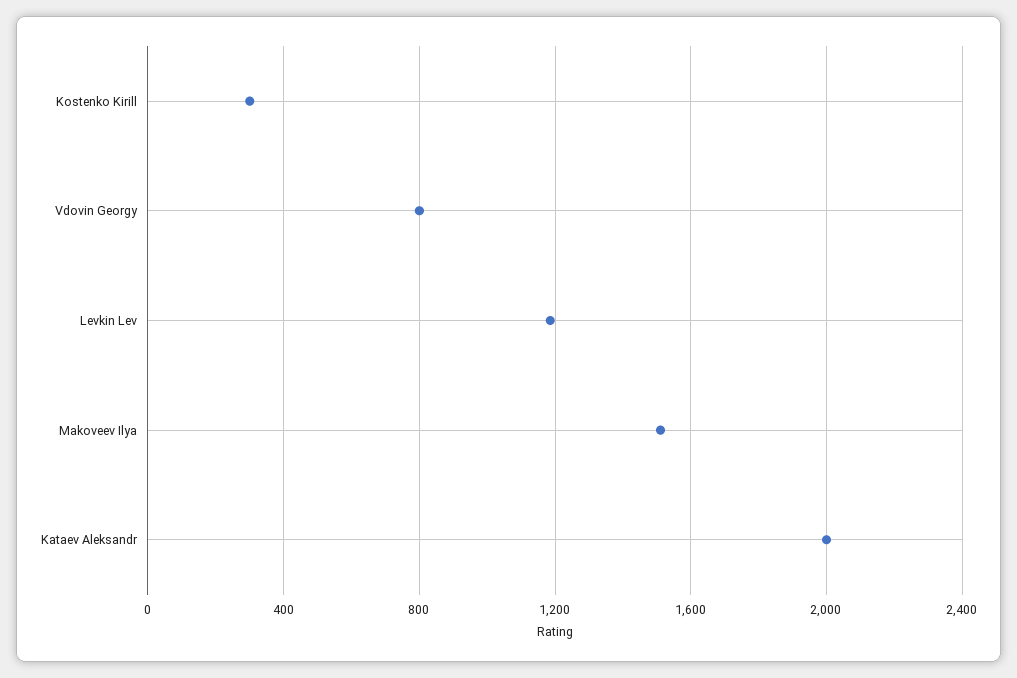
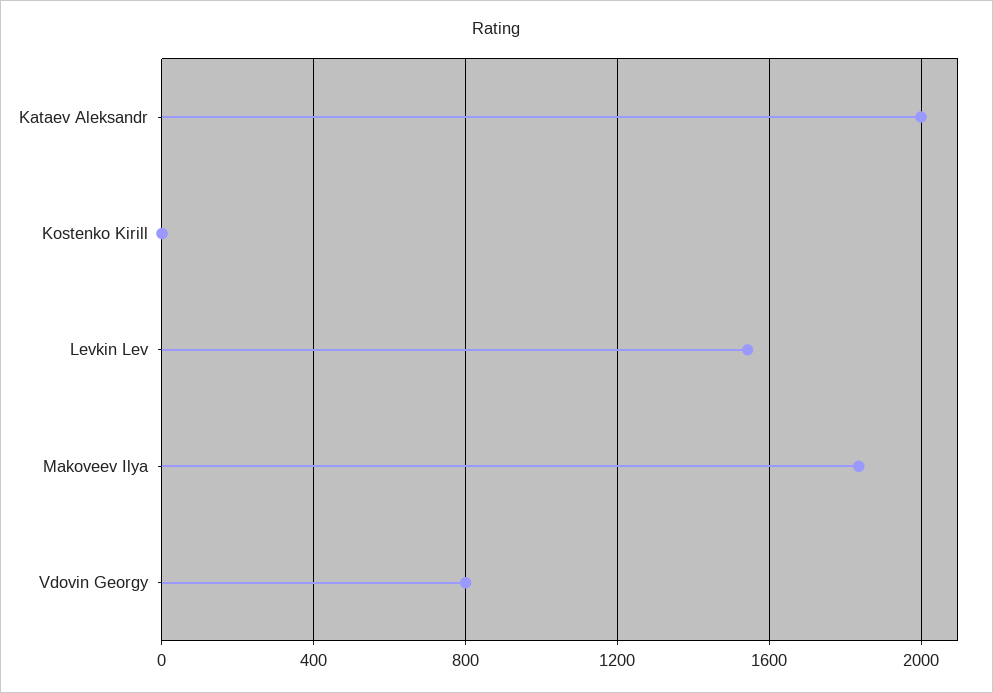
  {
-   "Kostenko Kirill": 300,
+   "Kostenko Kirill": 0,
    "Vdovin Georgy": 800,
-   "Levkin Lev": 1200,
+   "Levkin Lev": 1550,
-   "Makoveev Ilya": 1500,
+   "Makoveev Ilya": 1850,
    "Kataev Aleksandr": 2000
  }

